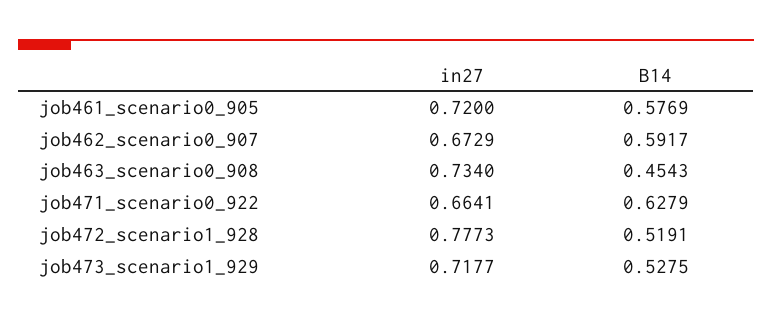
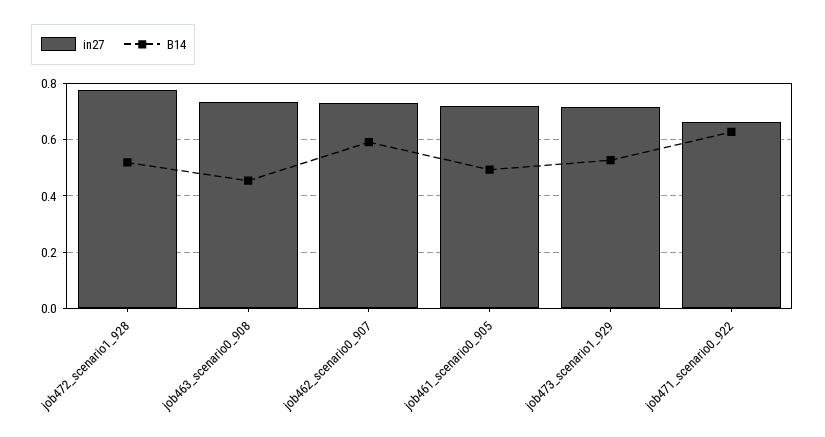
  {
    "in27": {
      "job461_scenario0_905": 0.72,
-     "job462_scenario0_907": 0.6729,
+     "job462_scenario0_907": 0.725,
      "job463_scenario0_908": 0.734,
      "job471_scenario0_922": 0.6641,
      "job472_scenario1_928": 0.7773,
      "job473_scenario1_929": 0.7177
    },
    "B14": {
-     "job461_scenario0_905": 0.5769,
+     "job461_scenario0_905": 0.5,
      "job462_scenario0_907": 0.5917,
      "job463_scenario0_908": 0.4543,
      "job471_scenario0_922": 0.6279,
      "job472_scenario1_928": 0.5191,
      "job473_scenario1_929": 0.5275
    }
  }

